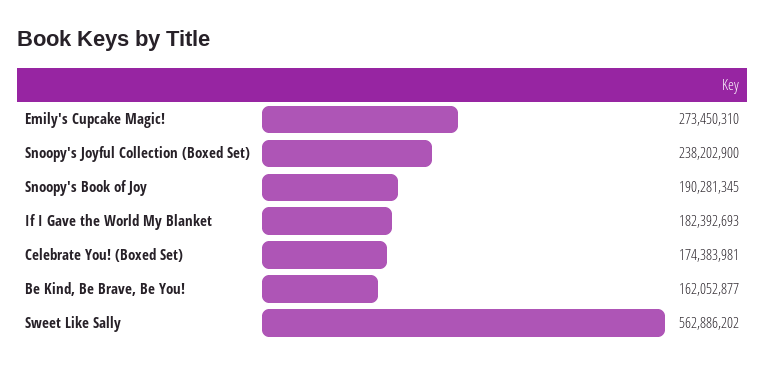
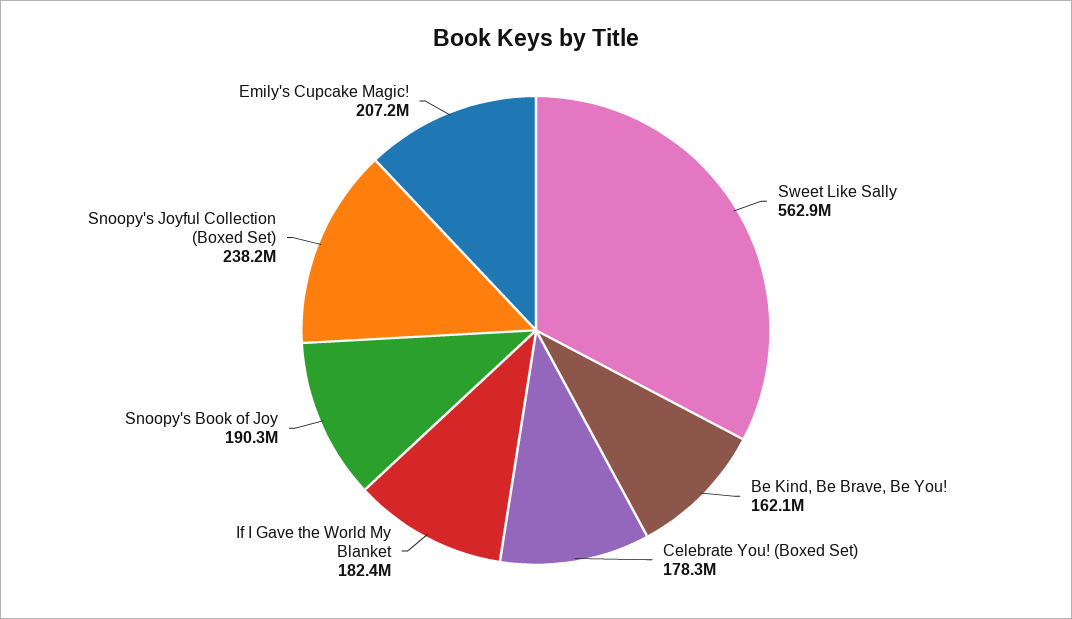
  {
-   "Emily's Cupcake Magic!": 273450310,
+   "Emily's Cupcake Magic!": 207200000,
    "Snoopy's Joyful Collection (Boxed Set)": 238202900,
    "Snoopy's Book of Joy": 190281345,
    "If I Gave the World My Blanket": 182392693,
-   "Celebrate You! (Boxed Set)": 174383981,
+   "Celebrate You! (Boxed Set)": 178300000,
    "Be Kind, Be Brave, Be You!": 162052877,
    "Sweet Like Sally": 562886202
  }

